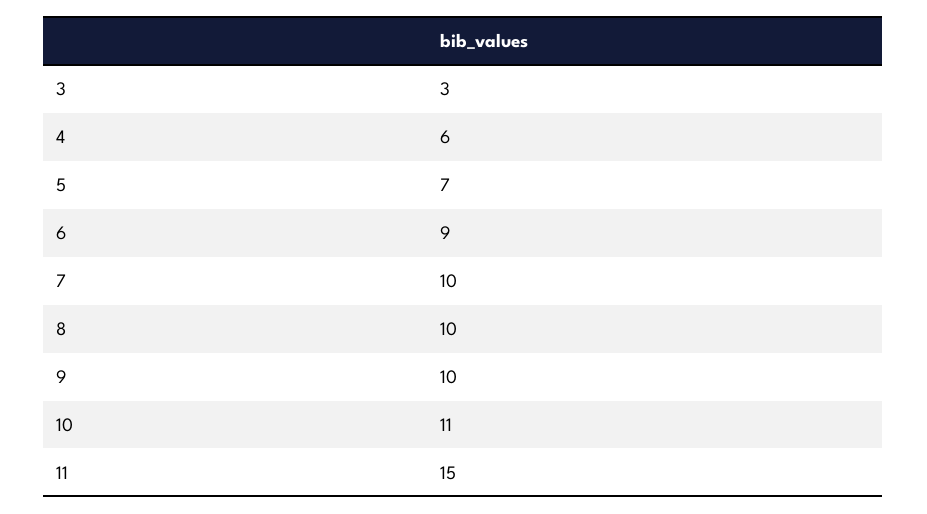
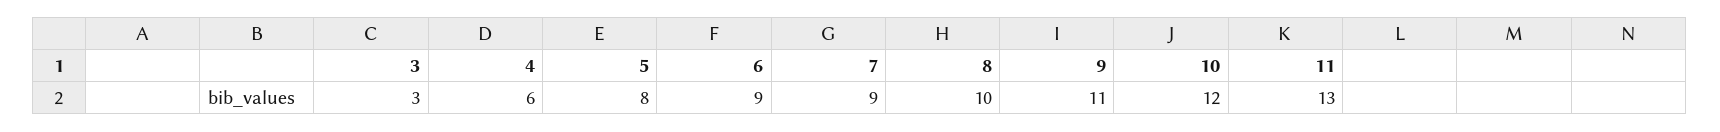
  {
    "3": 3,
    "4": 6,
-   "5": 7,
+   "5": 8,
    "6": 9,
-   "7": 10,
+   "7": 9,
    "8": 10,
-   "9": 10,
+   "9": 11,
-   "10": 11,
+   "10": 12,
-   "11": 15
+   "11": 13
  }

